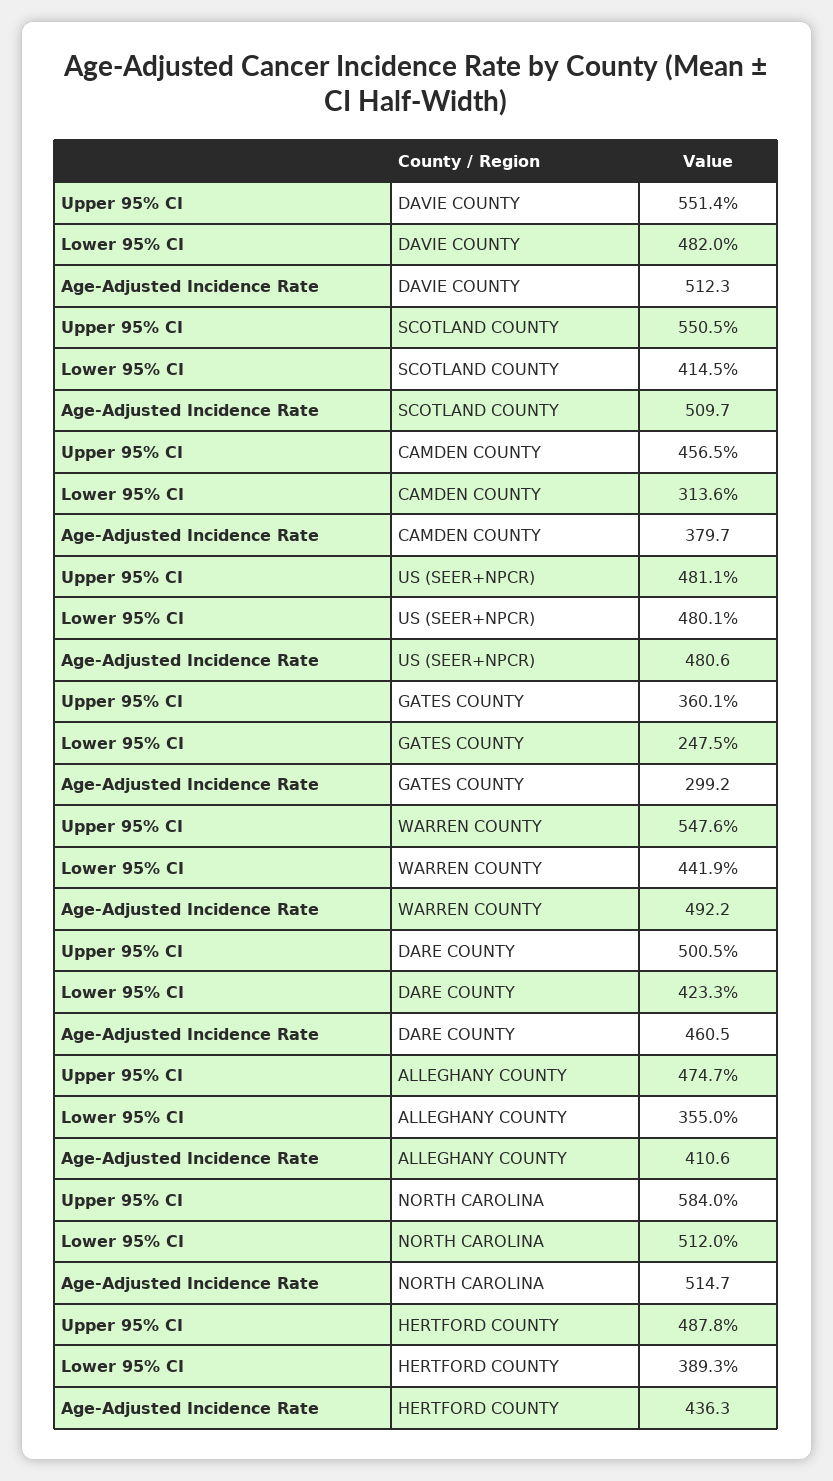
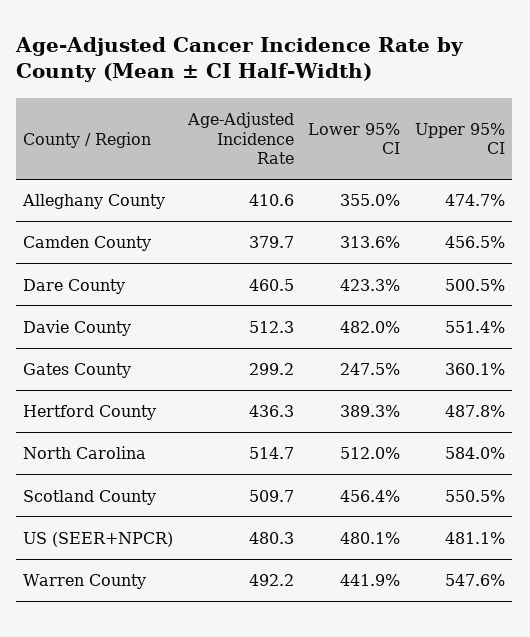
  {
    "Upper 95% CI": {
      "DAVIE COUNTY": 551.4,
      "SCOTLAND COUNTY": 550.5,
      "CAMDEN COUNTY": 456.5,
      "US (SEER+NPCR)": 481.1,
      "GATES COUNTY": 360.1,
      "WARREN COUNTY": 547.6,
      "DARE COUNTY": 500.5,
      "ALLEGHANY COUNTY": 474.7,
      "NORTH CAROLINA": 584,
      "HERTFORD COUNTY": 487.8
    },
    "Lower 95% CI": {
      "DAVIE COUNTY": 482,
-     "SCOTLAND COUNTY": 414.5,
+     "SCOTLAND COUNTY": 456.4,
      "CAMDEN COUNTY": 313.6,
      "US (SEER+NPCR)": 480.1,
      "GATES COUNTY": 247.5,
      "WARREN COUNTY": 441.9,
      "DARE COUNTY": 423.3,
      "ALLEGHANY COUNTY": 355,
      "NORTH CAROLINA": 512,
      "HERTFORD COUNTY": 389.3
    },
    "Age-Adjusted Incidence Rate": {
      "DAVIE COUNTY": 512.3,
      "SCOTLAND COUNTY": 509.7,
      "CAMDEN COUNTY": 379.7,
-     "US (SEER+NPCR)": 480.6,
+     "US (SEER+NPCR)": 480.3,
      "GATES COUNTY": 299.2,
      "WARREN COUNTY": 492.2,
      "DARE COUNTY": 460.5,
      "ALLEGHANY COUNTY": 410.6,
      "NORTH CAROLINA": 514.7,
      "HERTFORD COUNTY": 436.3
    }
  }

